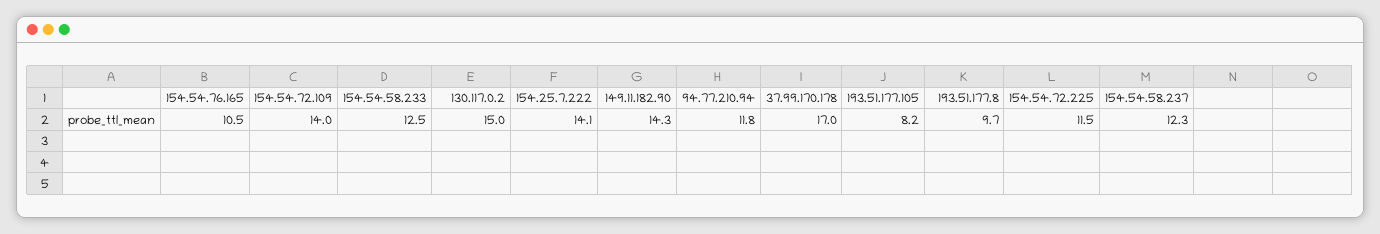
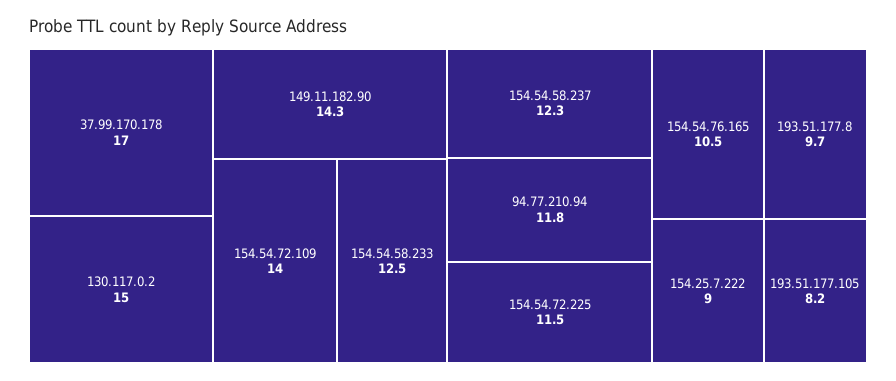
  {
    "154.54.76.165": 10.5,
    "154.54.72.109": 14,
    "154.54.58.233": 12.5,
    "130.117.0.2": 15,
-   "154.25.7.222": 14.1,
+   "154.25.7.222": 9,
    "149.11.182.90": 14.3,
    "94.77.210.94": 11.8,
    "37.99.170.178": 17,
    "193.51.177.105": 8.2,
    "193.51.177.8": 9.7,
    "154.54.72.225": 11.5,
    "154.54.58.237": 12.3
  }

